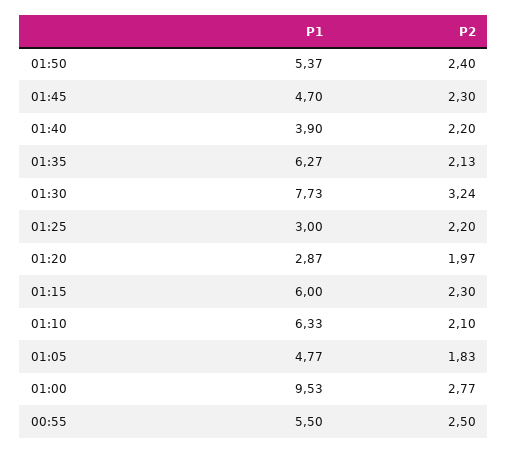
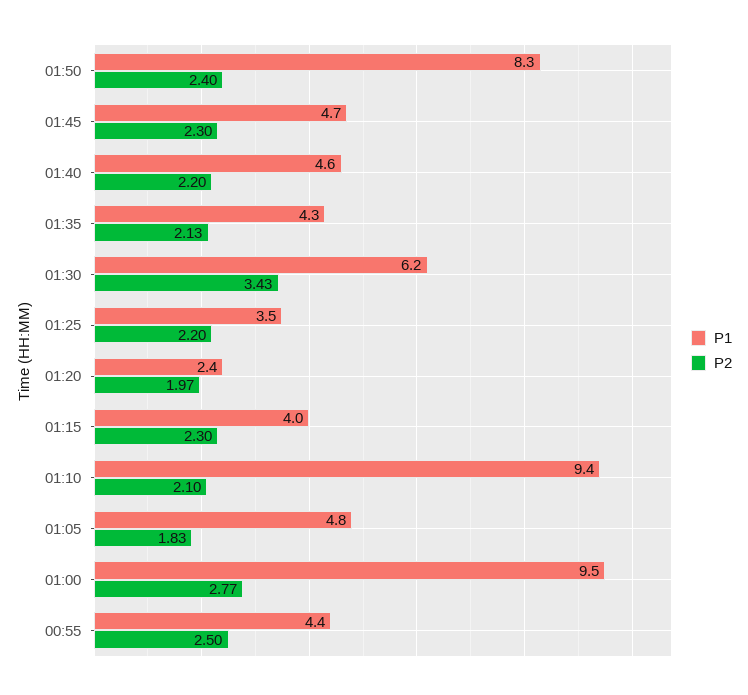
  {
    "P1": {
-     "01:50": 5.37,
+     "01:50": 8.3,
      "01:45": 4.7,
-     "01:40": 3.9,
+     "01:40": 4.6,
-     "01:35": 6.27,
+     "01:35": 4.3,
-     "01:30": 7.73,
+     "01:30": 6.2,
-     "01:25": 3,
+     "01:25": 3.5,
-     "01:20": 2.87,
+     "01:20": 2.4,
-     "01:15": 6,
+     "01:15": 4,
-     "01:10": 6.33,
+     "01:10": 9.4,
      "01:05": 4.77,
      "01:00": 9.53,
-     "00:55": 5.5
+     "00:55": 4.4
    },
    "P2": {
      "01:50": 2.4,
      "01:45": 2.3,
      "01:40": 2.2,
      "01:35": 2.13,
-     "01:30": 3.24,
+     "01:30": 3.43,
      "01:25": 2.2,
      "01:20": 1.97,
      "01:15": 2.3,
      "01:10": 2.1,
      "01:05": 1.83,
      "01:00": 2.77,
      "00:55": 2.5
    }
  }

